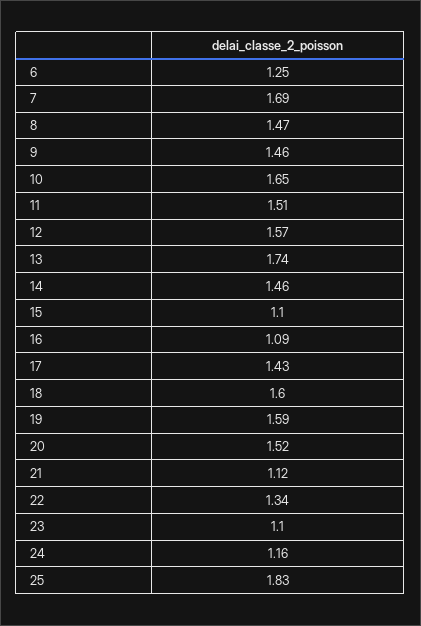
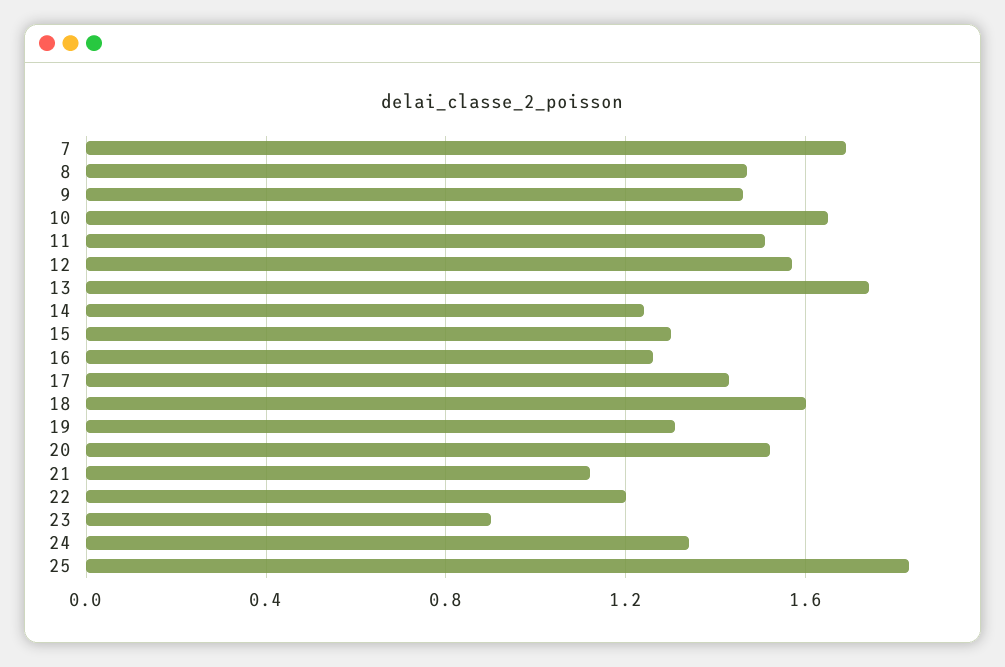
  {
-   "6": 1.25,
    "7": 1.69,
    "8": 1.47,
    "9": 1.46,
    "10": 1.65,
    "11": 1.51,
    "12": 1.57,
    "13": 1.74,
-   "14": 1.46,
+   "14": 1.25,
-   "15": 1.1,
+   "15": 1.3,
-   "16": 1.09,
+   "16": 1.25,
    "17": 1.43,
    "18": 1.6,
-   "19": 1.59,
+   "19": 1.3,
    "20": 1.52,
    "21": 1.12,
-   "22": 1.34,
+   "22": 1.2,
-   "23": 1.1,
+   "23": 0.9,
-   "24": 1.16,
+   "24": 1.35,
    "25": 1.83
  }

